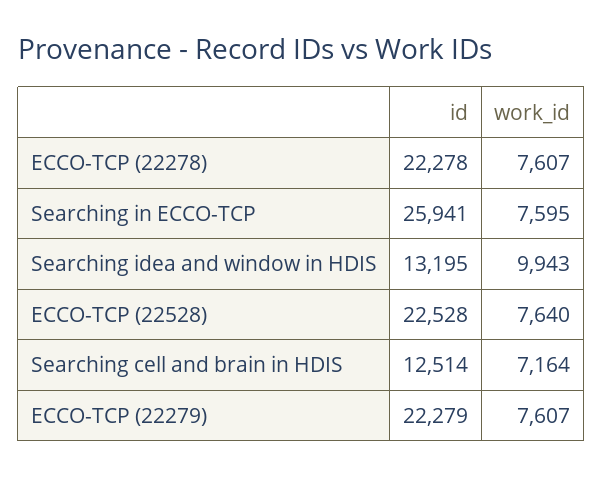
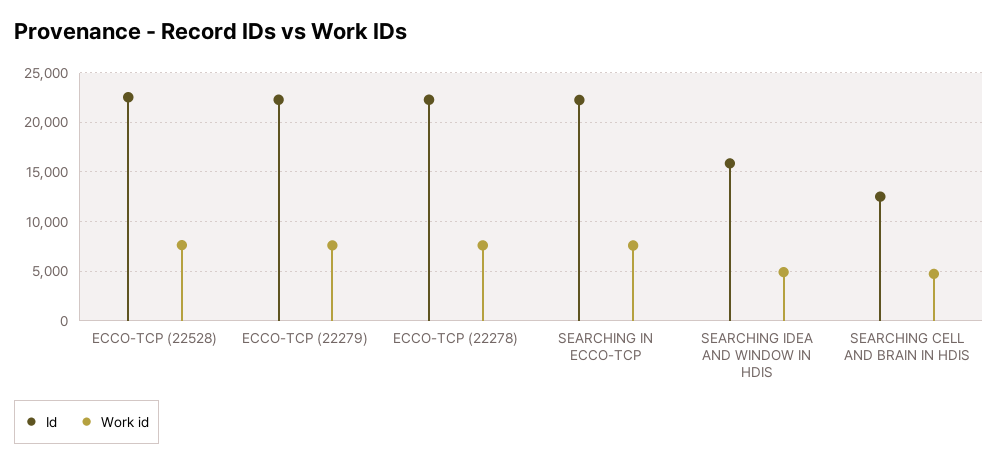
  {
    "id": {
      "ECCO-TCP (22278)": 22278,
-     "Searching in ECCO-TCP": 25941,
+     "Searching in ECCO-TCP": 22000,
-     "Searching idea and window in HDIS": 13195,
+     "Searching idea and window in HDIS": 16000,
      "ECCO-TCP (22528)": 22528,
      "Searching cell and brain in HDIS": 12514,
      "ECCO-TCP (22279)": 22279
    },
    "work_id": {
      "ECCO-TCP (22278)": 7607,
      "Searching in ECCO-TCP": 7595,
-     "Searching idea and window in HDIS": 9943,
+     "Searching idea and window in HDIS": 5000,
      "ECCO-TCP (22528)": 7640,
-     "Searching cell and brain in HDIS": 7164,
+     "Searching cell and brain in HDIS": 5000,
      "ECCO-TCP (22279)": 7607
    }
  }

